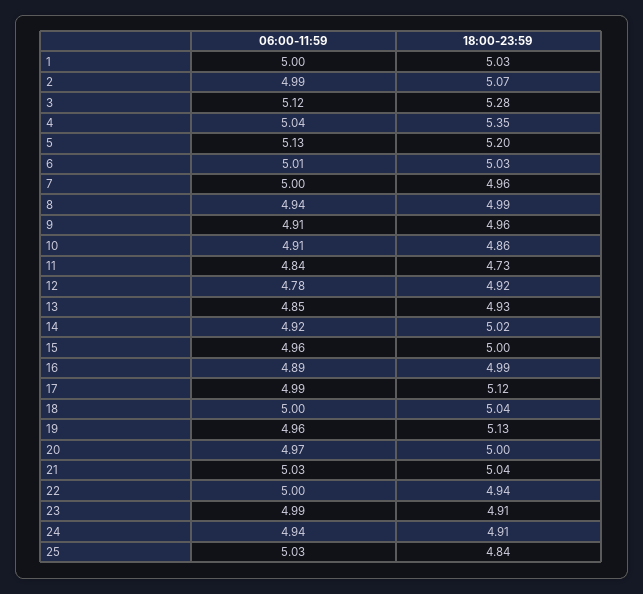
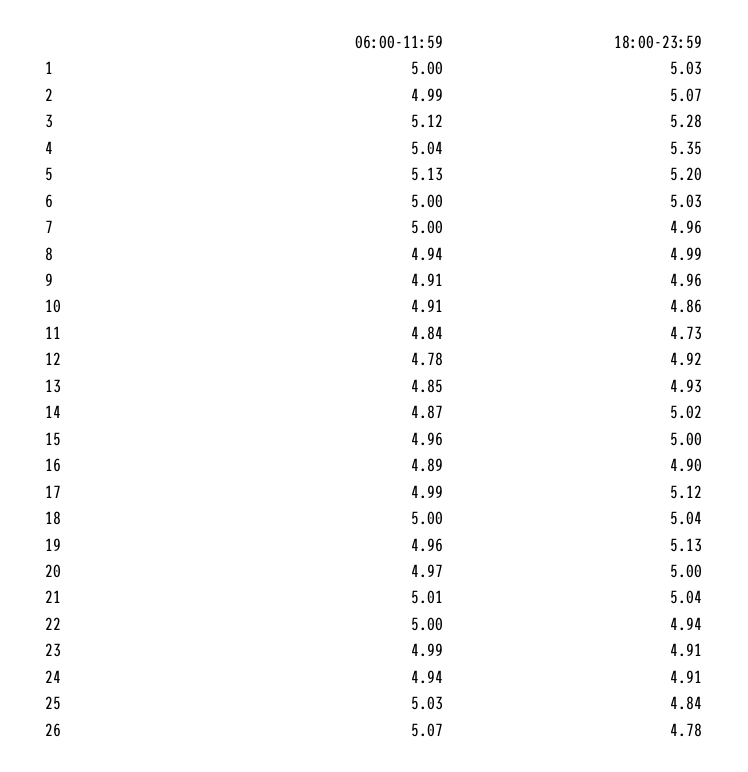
  {
    "06:00-11:59": {
      "1": 5,
      "2": 4.99,
      "3": 5.12,
      "4": 5.04,
      "5": 5.13,
-     "6": 5.01,
+     "6": 5,
      "7": 5,
      "8": 4.94,
      "9": 4.91,
      "10": 4.91,
      "11": 4.84,
      "12": 4.78,
      "13": 4.85,
-     "14": 4.92,
+     "14": 4.87,
      "15": 4.96,
      "16": 4.89,
      "17": 4.99,
      "18": 5,
      "19": 4.96,
      "20": 4.97,
-     "21": 5.03,
+     "21": 5.01,
      "22": 5,
      "23": 4.99,
      "24": 4.94,
-     "25": 5.03
+     "25": 5.03,
+     "26": 5.07
    },
    "18:00-23:59": {
      "1": 5.03,
      "2": 5.07,
      "3": 5.28,
      "4": 5.35,
      "5": 5.2,
      "6": 5.03,
      "7": 4.96,
      "8": 4.99,
      "9": 4.96,
      "10": 4.86,
      "11": 4.73,
      "12": 4.92,
      "13": 4.93,
      "14": 5.02,
      "15": 5,
-     "16": 4.99,
+     "16": 4.9,
      "17": 5.12,
      "18": 5.04,
      "19": 5.13,
      "20": 5,
      "21": 5.04,
      "22": 4.94,
      "23": 4.91,
      "24": 4.91,
-     "25": 4.84
+     "25": 4.84,
+     "26": 4.78
    }
  }

